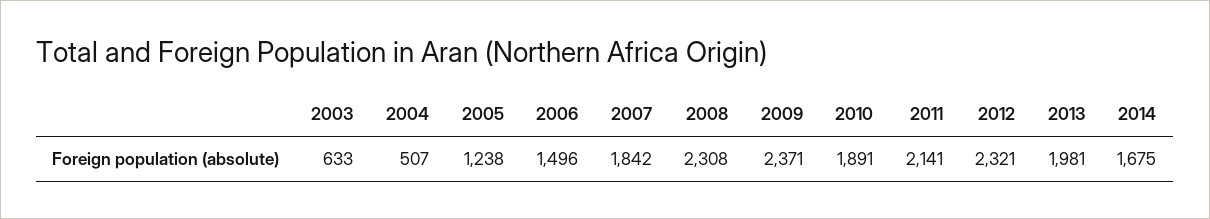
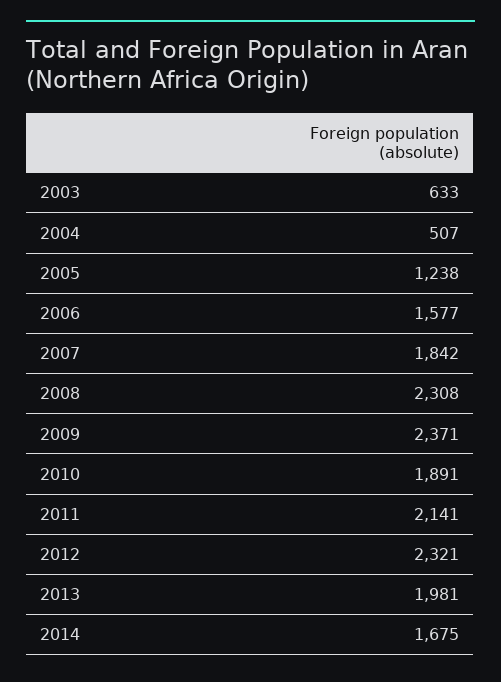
  {
    "2003": 633,
    "2004": 507,
    "2005": 1238,
-   "2006": 1496,
+   "2006": 1577,
    "2007": 1842,
    "2008": 2308,
    "2009": 2371,
    "2010": 1891,
    "2011": 2141,
    "2012": 2321,
    "2013": 1981,
    "2014": 1675
  }

